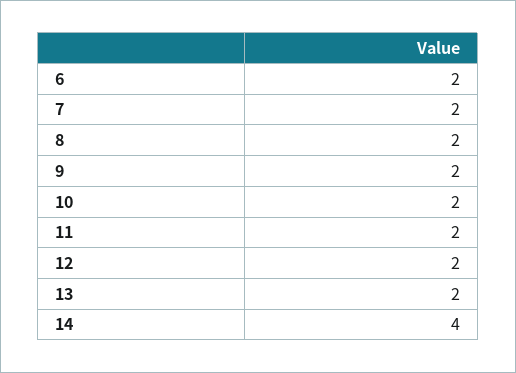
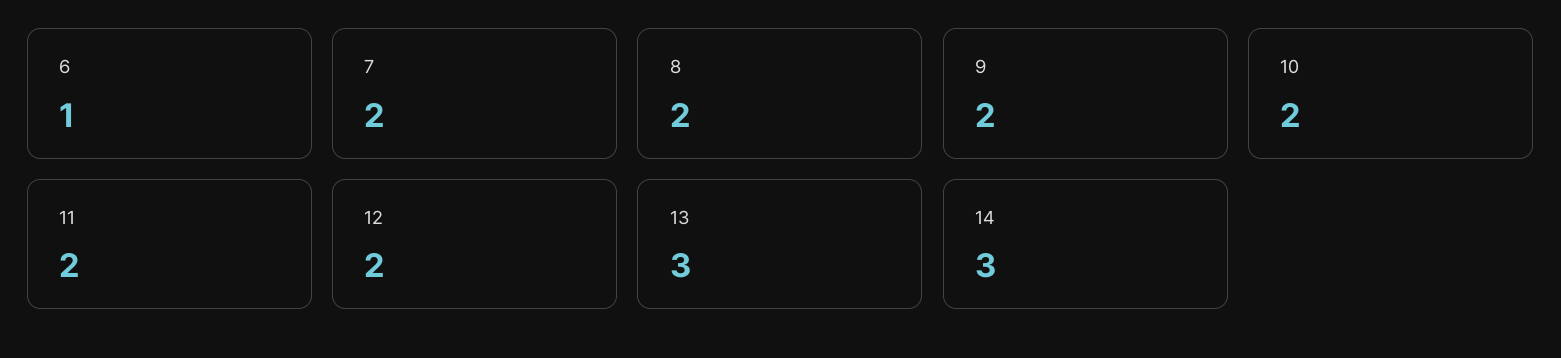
  {
-   "6": 2,
+   "6": 1,
    "7": 2,
    "8": 2,
    "9": 2,
    "10": 2,
    "11": 2,
    "12": 2,
-   "13": 2,
+   "13": 3,
-   "14": 4
+   "14": 3
  }

